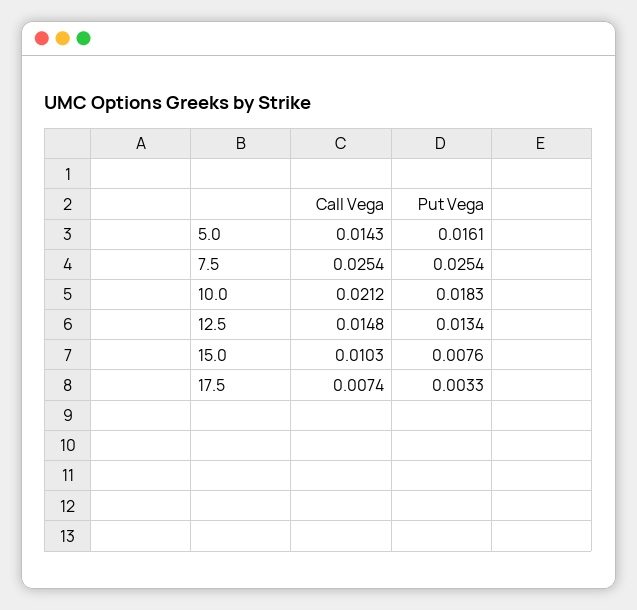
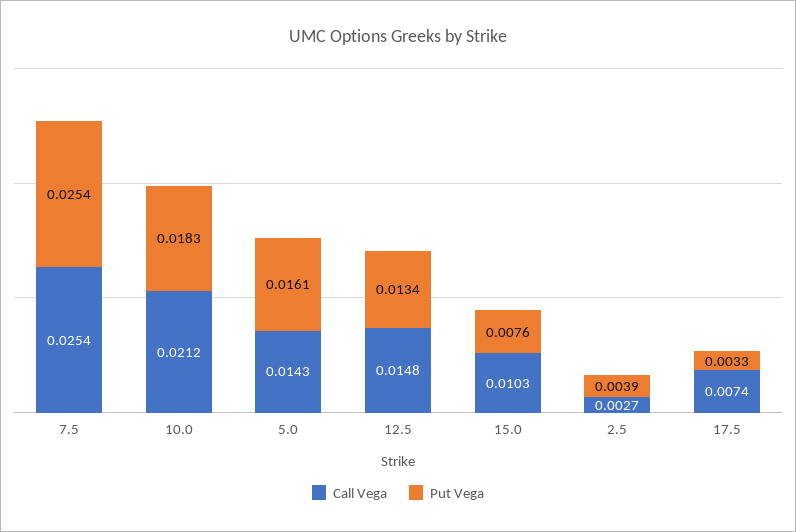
  {
    "Call Vega": {
      "5.0": 0.0143,
      "7.5": 0.0254,
      "10.0": 0.0212,
      "12.5": 0.0148,
      "15.0": 0.0103,
-     "17.5": 0.0074
+     "17.5": 0.0074,
+     "2.5": 0.0027
    },
    "Put Vega": {
      "5.0": 0.0161,
      "7.5": 0.0254,
      "10.0": 0.0183,
      "12.5": 0.0134,
      "15.0": 0.0076,
-     "17.5": 0.0033
+     "17.5": 0.0033,
+     "2.5": 0.0039
    }
  }

